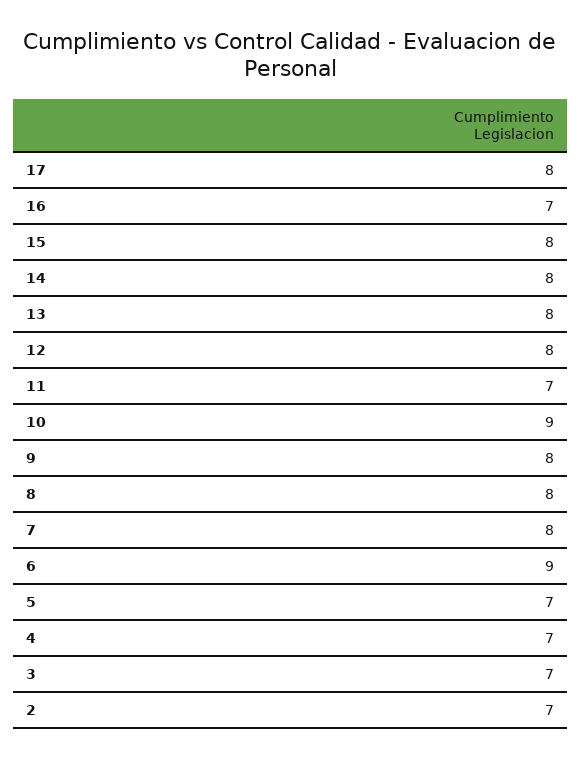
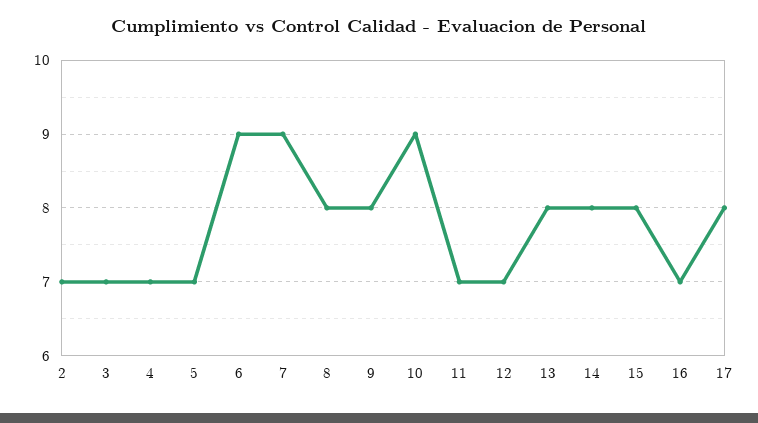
  {
    "17": 8,
    "16": 7,
    "15": 8,
    "14": 8,
    "13": 8,
-   "12": 8,
+   "12": 7,
    "11": 7,
    "10": 9,
    "9": 8,
    "8": 8,
-   "7": 8,
+   "7": 9,
    "6": 9,
    "5": 7,
    "4": 7,
    "3": 7,
    "2": 7
  }

